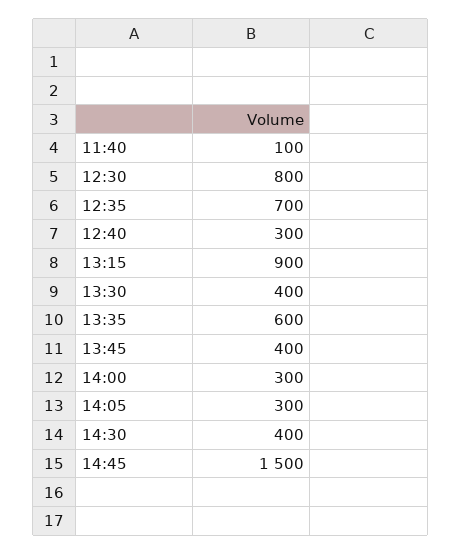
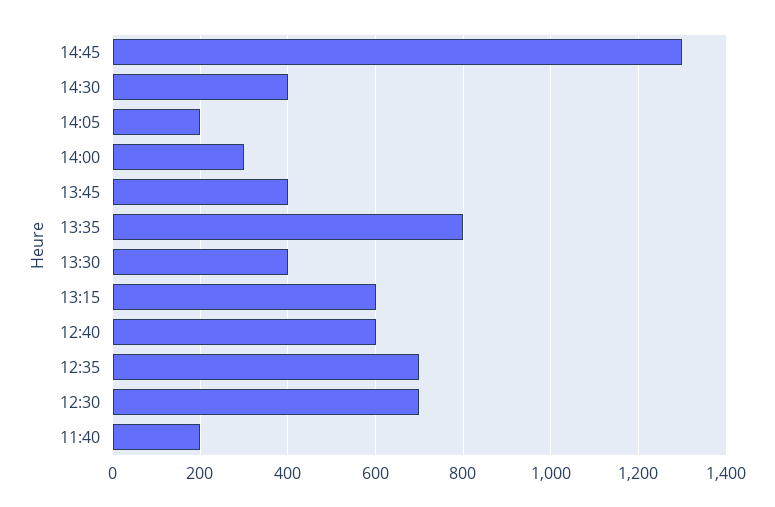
  {
-   "11:40": 100,
+   "11:40": 200,
-   "12:30": 800,
+   "12:30": 700,
    "12:35": 700,
-   "12:40": 300,
+   "12:40": 600,
-   "13:15": 900,
+   "13:15": 600,
    "13:30": 400,
-   "13:35": 600,
+   "13:35": 800,
    "13:45": 400,
    "14:00": 300,
-   "14:05": 300,
+   "14:05": 200,
    "14:30": 400,
-   "14:45": 1500
+   "14:45": 1300
  }

